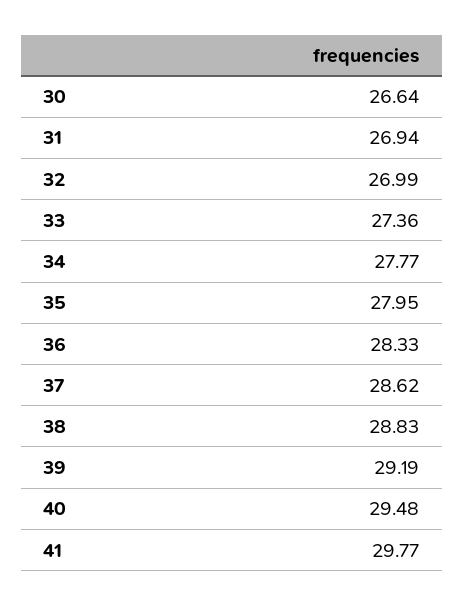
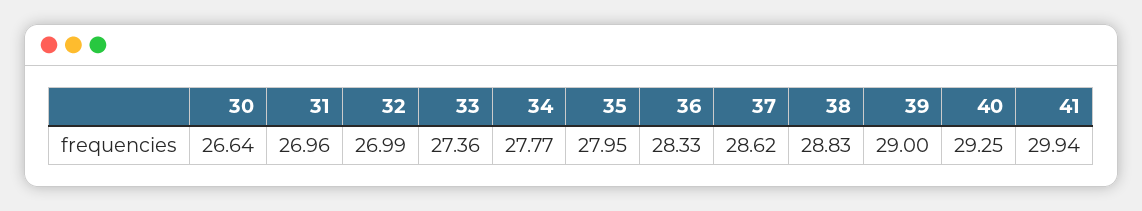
  {
    "30": 26.64,
-   "31": 26.94,
+   "31": 26.96,
    "32": 26.99,
    "33": 27.36,
    "34": 27.77,
    "35": 27.95,
    "36": 28.33,
    "37": 28.62,
    "38": 28.83,
-   "39": 29.19,
+   "39": 29,
-   "40": 29.48,
+   "40": 29.25,
-   "41": 29.77
+   "41": 29.94
  }

